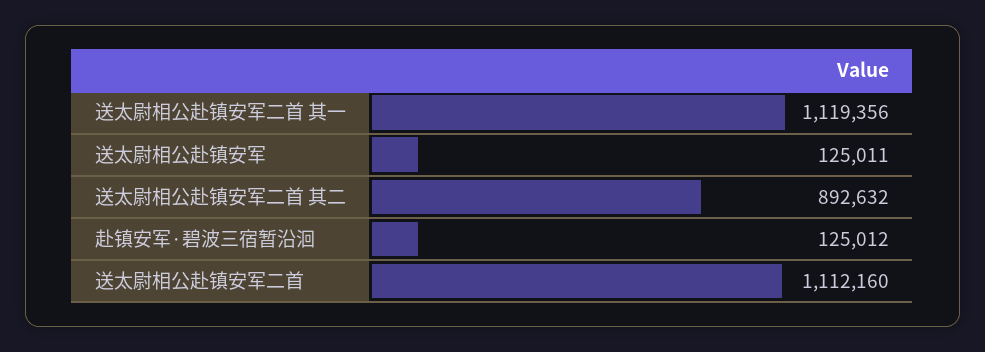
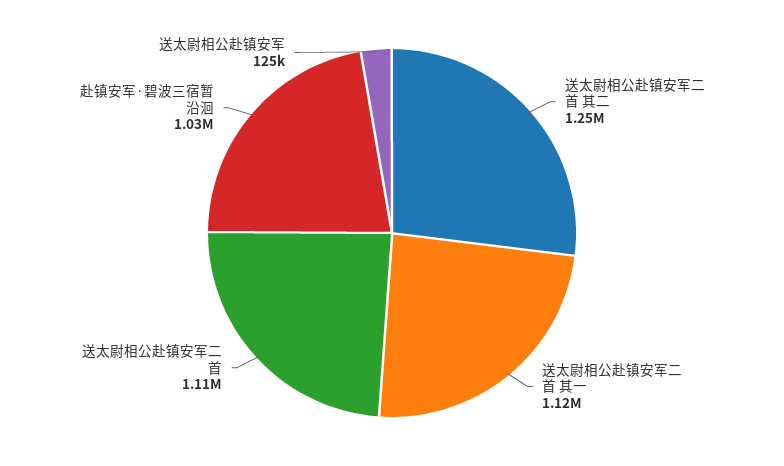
  {
    "送太尉相公赴镇安军二首 其一": 1119356,
    "送太尉相公赴镇安军": 125011,
-   "送太尉相公赴镇安军二首 其二": 892632,
+   "送太尉相公赴镇安军二首 其二": 1250000,
-   "赴镇安军·碧波三宿暂沿洄": 125012,
+   "赴镇安军·碧波三宿暂沿洄": 1030000,
    "送太尉相公赴镇安军二首": 1112160
  }

